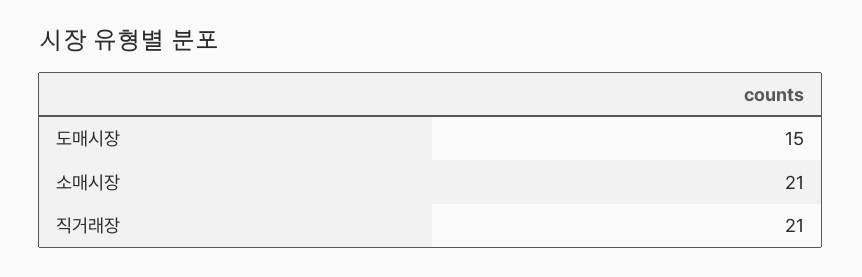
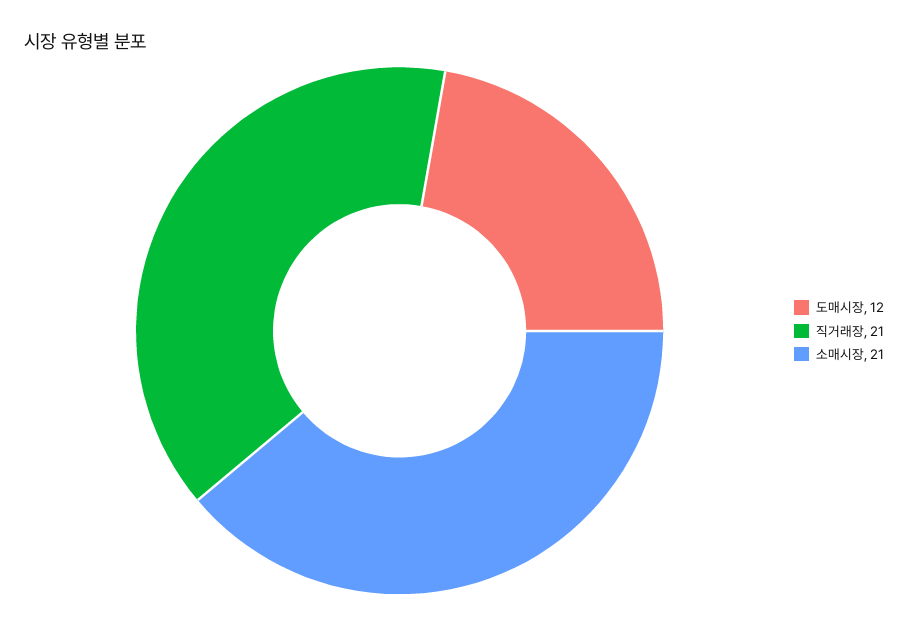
  {
-   "도매시장": 15,
+   "도매시장": 12,
    "소매시장": 21,
    "직거래장": 21
  }

